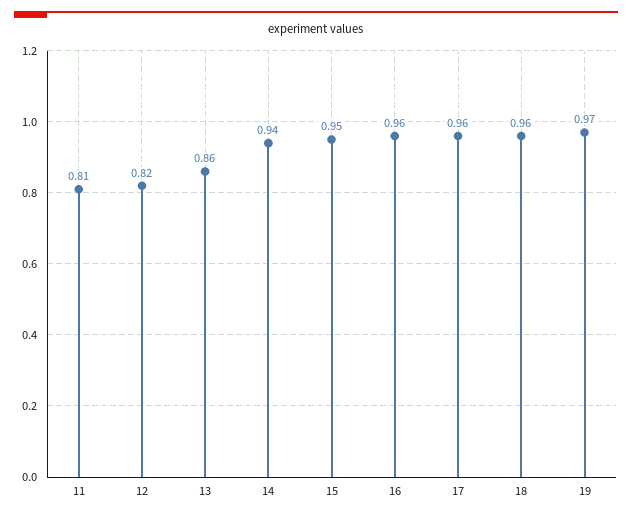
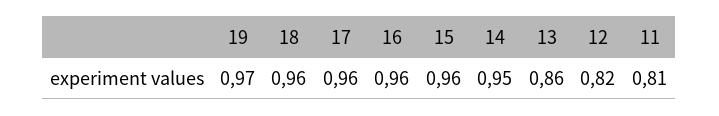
  {
    "11": 0.81,
    "12": 0.82,
    "13": 0.86,
-   "14": 0.94,
+   "14": 0.95,
-   "15": 0.95,
+   "15": 0.96,
    "16": 0.96,
    "17": 0.96,
    "18": 0.96,
    "19": 0.97
  }

